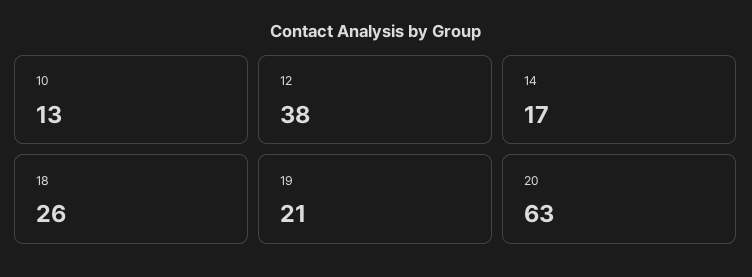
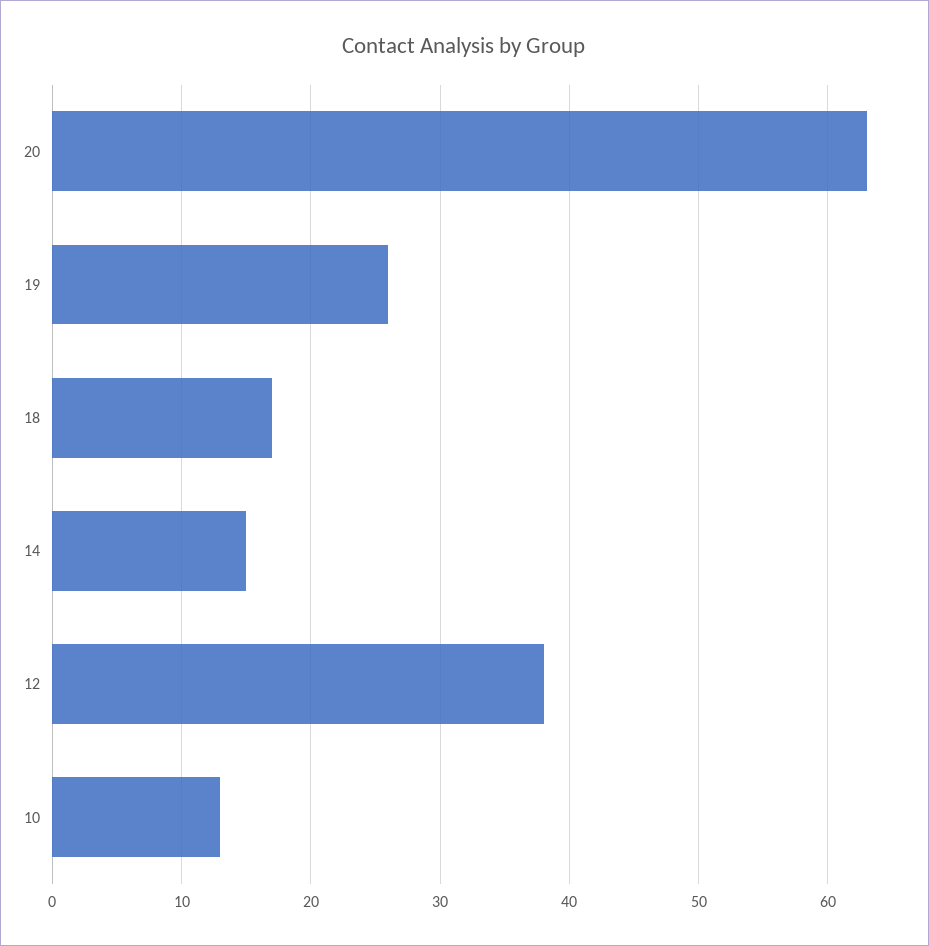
  {
    "10": 13,
    "12": 38,
-   "14": 17,
+   "14": 15,
-   "18": 26,
+   "18": 17,
-   "19": 21,
+   "19": 26,
    "20": 63
  }

